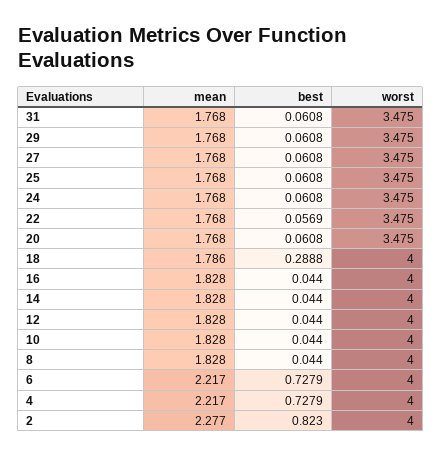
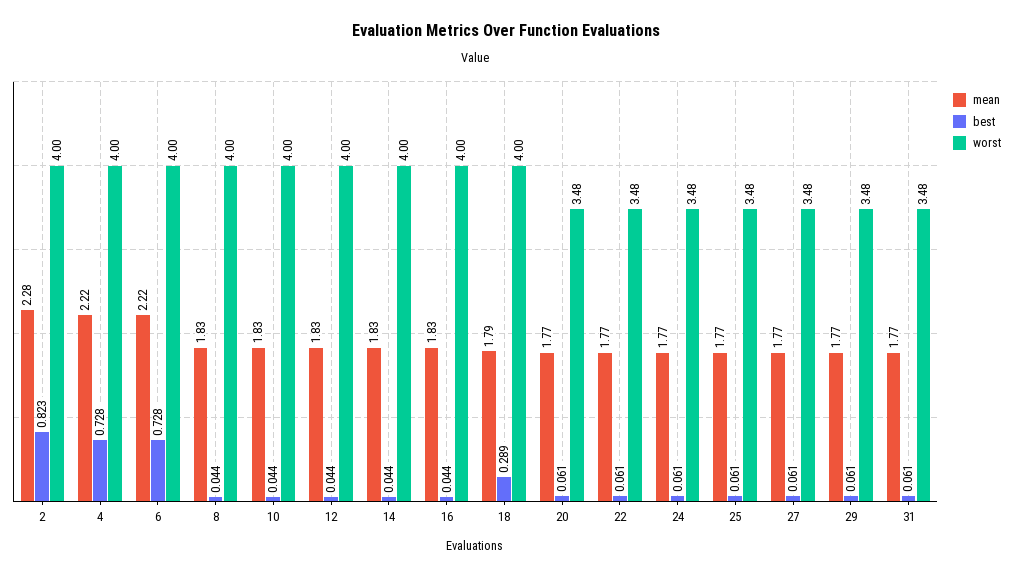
  {
    "mean": {
      "31": 1.768,
      "29": 1.768,
      "27": 1.768,
      "25": 1.768,
      "24": 1.768,
      "22": 1.768,
      "20": 1.768,
      "18": 1.786,
      "16": 1.828,
      "14": 1.828,
      "12": 1.828,
      "10": 1.828,
      "8": 1.828,
      "6": 2.217,
      "4": 2.217,
      "2": 2.277
    },
    "best": {
      "31": 0.0608,
      "29": 0.0608,
      "27": 0.0608,
      "25": 0.0608,
      "24": 0.0608,
-     "22": 0.0569,
+     "22": 0.061,
      "20": 0.0608,
      "18": 0.2888,
      "16": 0.044,
      "14": 0.044,
      "12": 0.044,
      "10": 0.044,
      "8": 0.044,
      "6": 0.7279,
      "4": 0.7279,
      "2": 0.823
    },
    "worst": {
      "31": 3.475,
      "29": 3.475,
      "27": 3.475,
      "25": 3.475,
      "24": 3.475,
      "22": 3.475,
      "20": 3.475,
      "18": 4,
      "16": 4,
      "14": 4,
      "12": 4,
      "10": 4,
      "8": 4,
      "6": 4,
      "4": 4,
      "2": 4
    }
  }

